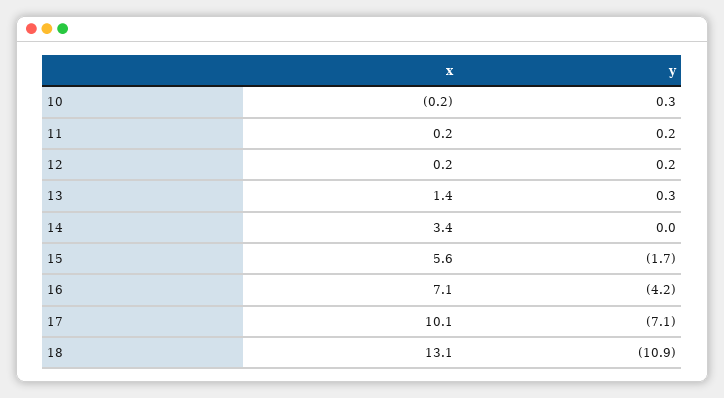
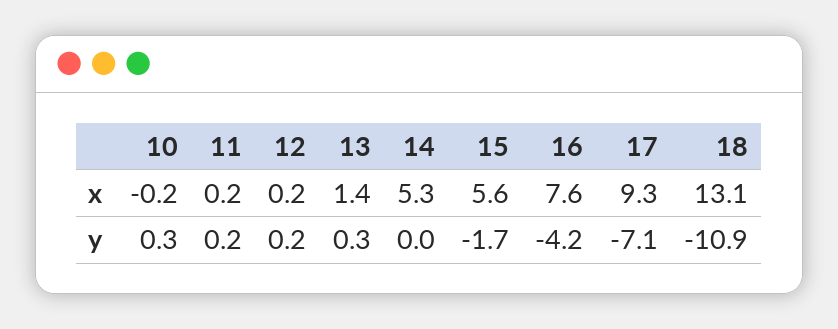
  {
    "x": {
      "10": -0.2,
      "11": 0.2,
      "12": 0.2,
      "13": 1.4,
-     "14": 3.4,
+     "14": 5.3,
      "15": 5.6,
-     "16": 7.1,
+     "16": 7.6,
-     "17": 10.1,
+     "17": 9.3,
      "18": 13.1
    },
    "y": {
      "10": 0.3,
      "11": 0.2,
      "12": 0.2,
      "13": 0.3,
      "14": 0,
      "15": -1.7,
      "16": -4.2,
      "17": -7.1,
      "18": -10.9
    }
  }

